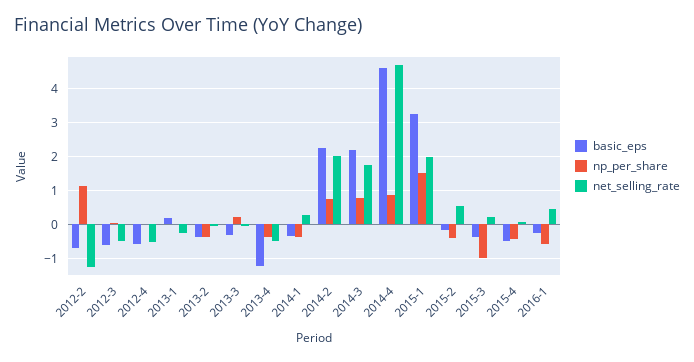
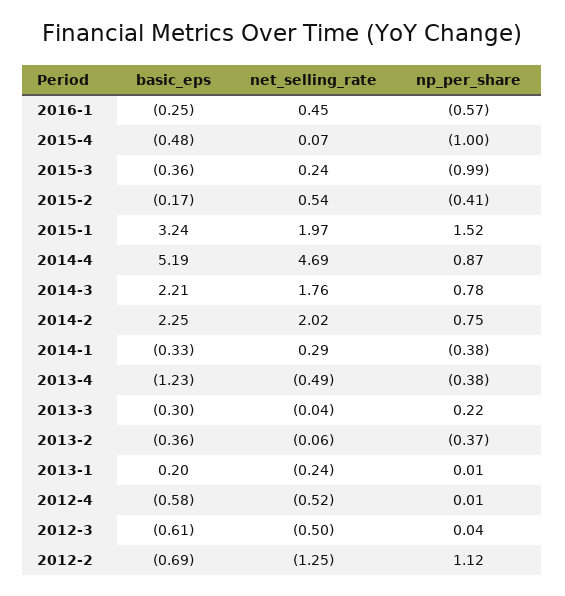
  {
    "basic_eps": {
      "2012-2": -0.69,
      "2012-3": -0.61,
      "2012-4": -0.58,
      "2013-1": 0.2,
      "2013-2": -0.36,
      "2013-3": -0.3,
      "2013-4": -1.23,
      "2014-1": -0.33,
      "2014-2": 2.25,
      "2014-3": 2.21,
-     "2014-4": 4.6,
+     "2014-4": 5.19,
      "2015-1": 3.24,
      "2015-2": -0.17,
      "2015-3": -0.36,
      "2015-4": -0.48,
      "2016-1": -0.25
    },
    "np_per_share": {
      "2012-2": 1.12,
      "2012-3": 0.04,
      "2012-4": 0.01,
      "2013-1": 0.01,
      "2013-2": -0.37,
      "2013-3": 0.22,
      "2013-4": -0.38,
      "2014-1": -0.38,
      "2014-2": 0.75,
      "2014-3": 0.78,
      "2014-4": 0.87,
      "2015-1": 1.52,
      "2015-2": -0.41,
      "2015-3": -0.99,
-     "2015-4": -0.4,
+     "2015-4": -1,
      "2016-1": -0.57
    },
    "net_selling_rate": {
      "2012-2": -1.25,
      "2012-3": -0.5,
      "2012-4": -0.52,
      "2013-1": -0.24,
      "2013-2": -0.06,
      "2013-3": -0.04,
      "2013-4": -0.49,
      "2014-1": 0.29,
      "2014-2": 2.02,
      "2014-3": 1.76,
      "2014-4": 4.69,
      "2015-1": 1.97,
      "2015-2": 0.54,
      "2015-3": 0.24,
      "2015-4": 0.07,
      "2016-1": 0.45
    }
  }

